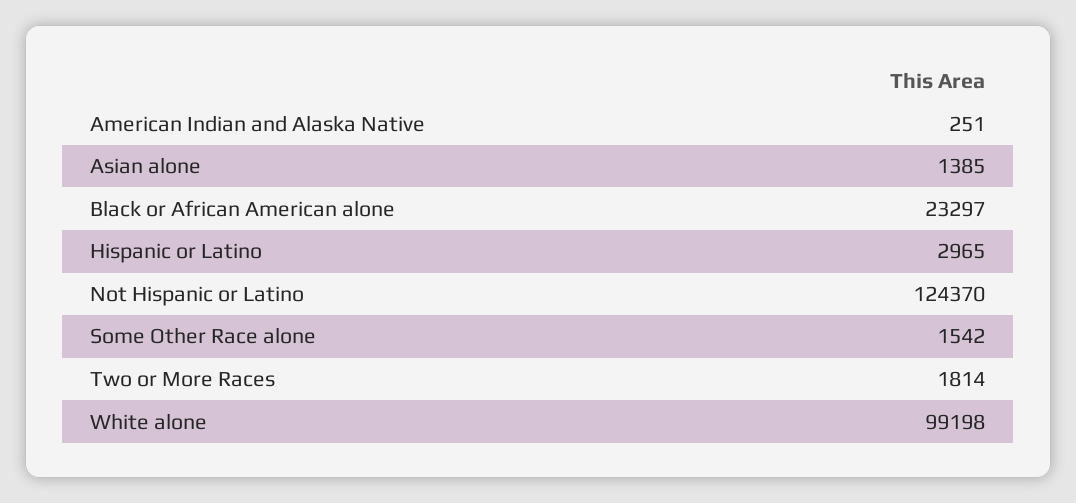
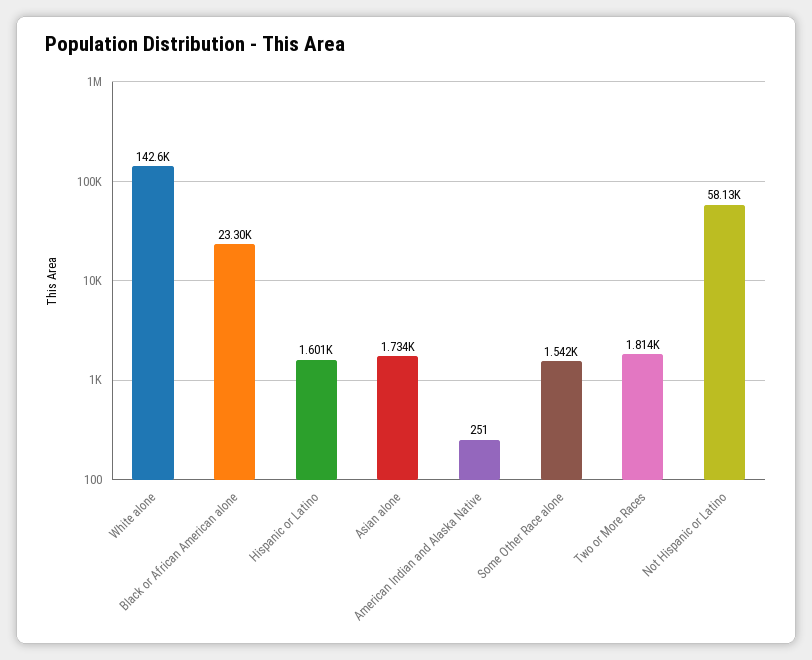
  {
    "American Indian and Alaska Native": 251,
-   "Asian alone": 1385,
+   "Asian alone": 1734,
    "Black or African American alone": 23297,
-   "Hispanic or Latino": 2965,
+   "Hispanic or Latino": 1601,
-   "Not Hispanic or Latino": 124370,
+   "Not Hispanic or Latino": 58130,
    "Some Other Race alone": 1542,
    "Two or More Races": 1814,
-   "White alone": 99198
+   "White alone": 142600
  }

